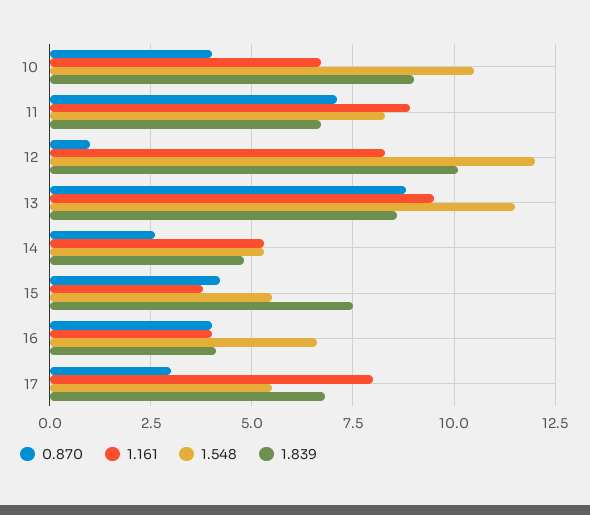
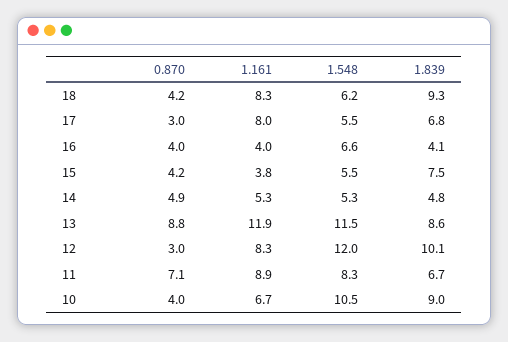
  {
    "0.870": {
      "10": 4,
      "11": 7.1,
-     "12": 1,
+     "12": 3,
      "13": 8.8,
-     "14": 2.5,
+     "14": 4.9,
      "15": 4.2,
      "16": 4,
-     "17": 3
+     "17": 3,
+     "18": 4.2
    },
    "1.161": {
      "10": 6.7,
      "11": 8.9,
      "12": 8.3,
-     "13": 9.5,
+     "13": 11.9,
      "14": 5.3,
      "15": 3.8,
      "16": 4,
-     "17": 8
+     "17": 8,
+     "18": 8.3
    },
    "1.548": {
      "10": 10.5,
      "11": 8.3,
      "12": 12,
      "13": 11.5,
      "14": 5.3,
      "15": 5.5,
      "16": 6.6,
-     "17": 5.5
+     "17": 5.5,
+     "18": 6.2
    },
    "1.839": {
      "10": 9,
      "11": 6.7,
      "12": 10.1,
      "13": 8.6,
      "14": 4.8,
      "15": 7.5,
      "16": 4.1,
-     "17": 6.8
+     "17": 6.8,
+     "18": 9.3
    }
  }

